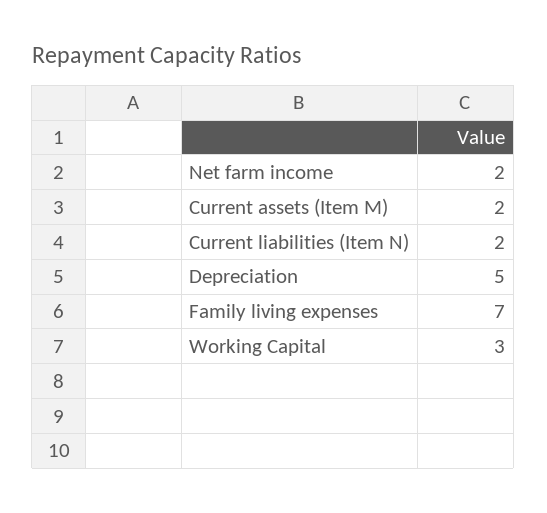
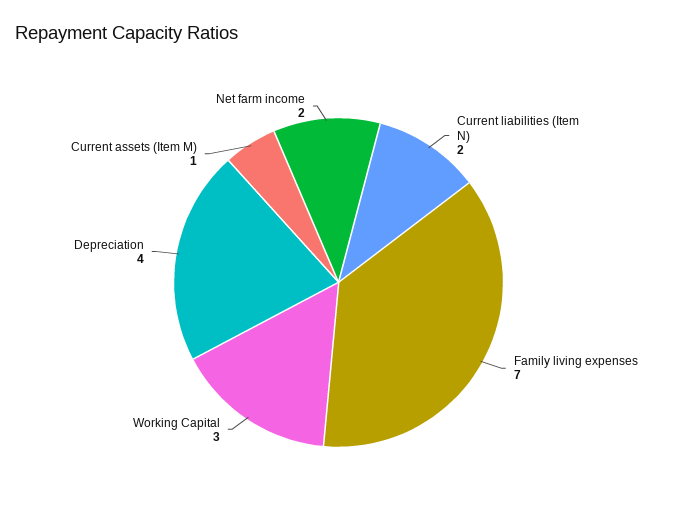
  {
    "Net farm income": 2,
-   "Current assets (Item M)": 2,
+   "Current assets (Item M)": 1,
    "Current liabilities (Item N)": 2,
-   "Depreciation": 5,
+   "Depreciation": 4,
    "Family living expenses": 7,
    "Working Capital": 3
  }

